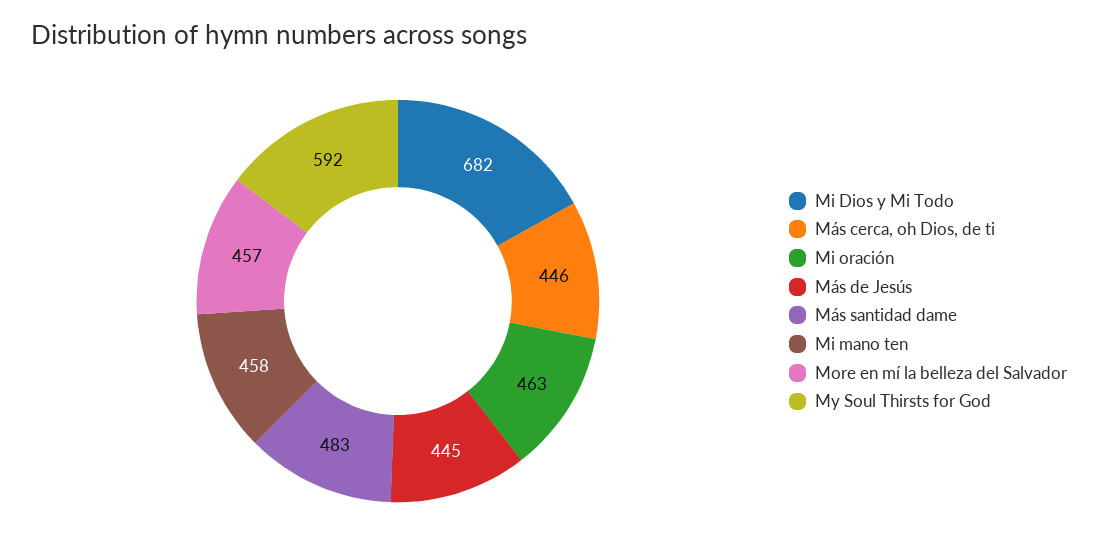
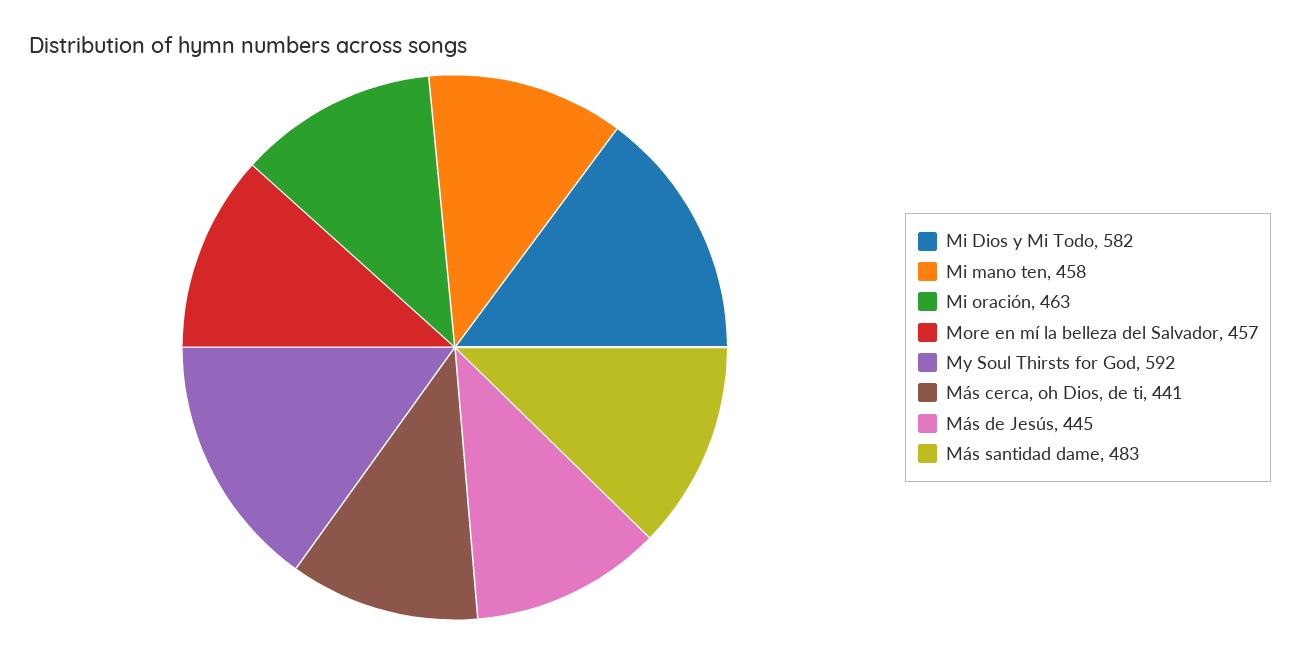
  {
-   "Mi Dios y Mi Todo": 682,
+   "Mi Dios y Mi Todo": 582,
-   "Más cerca, oh Dios, de ti": 446,
+   "Más cerca, oh Dios, de ti": 441,
    "Mi oración": 463,
    "Más de Jesús": 445,
    "Más santidad dame": 483,
    "Mi mano ten": 458,
    "More en mí la belleza del Salvador": 457,
    "My Soul Thirsts for God": 592
  }

